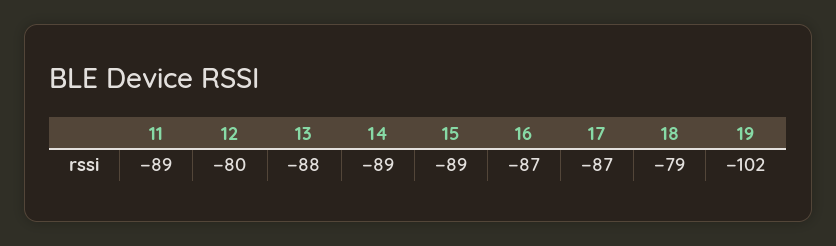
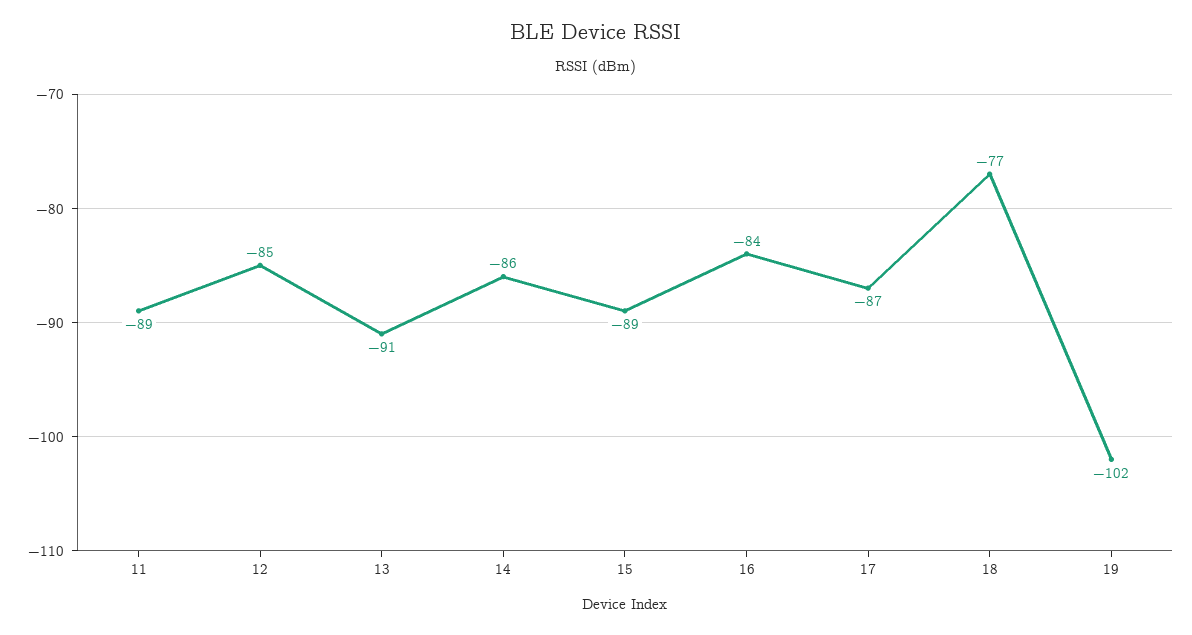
  {
    "11": -89,
-   "12": -80,
+   "12": -85,
-   "13": -88,
+   "13": -91,
-   "14": -89,
+   "14": -86,
    "15": -89,
-   "16": -87,
+   "16": -84,
    "17": -87,
-   "18": -79,
+   "18": -77,
    "19": -102
  }

